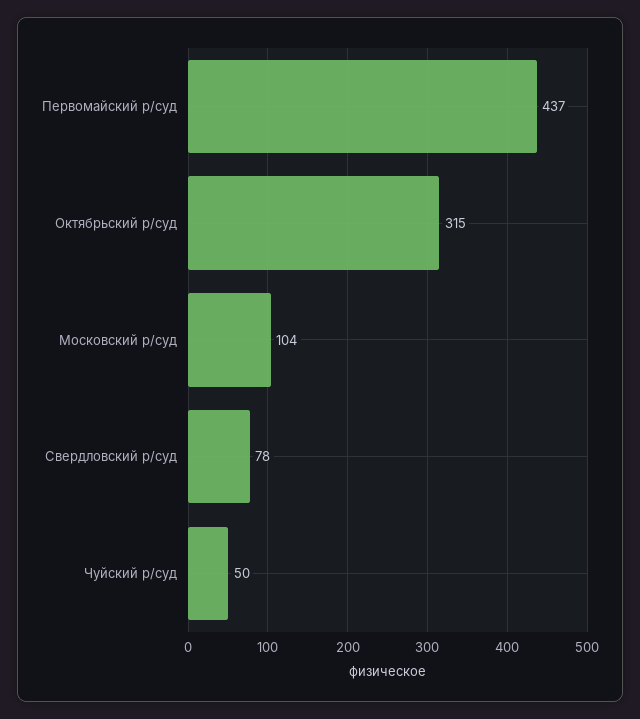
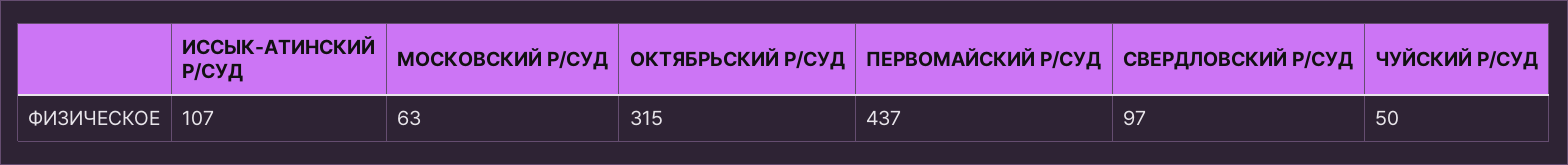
  {
    "Первомайский р/суд": 437,
    "Октябрьский р/суд": 315,
-   "Московский р/суд": 104,
+   "Московский р/суд": 63,
-   "Свердловский р/суд": 78,
+   "Свердловский р/суд": 97,
-   "Чуйский р/суд": 50
+   "Чуйский р/суд": 50,
+   "ИССЫК-АТИНСКИЙ Р/СУД": 107
  }

